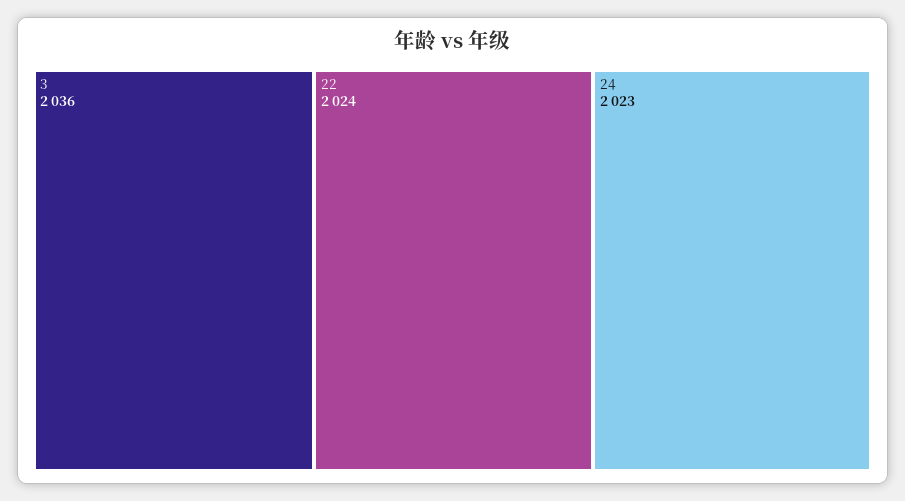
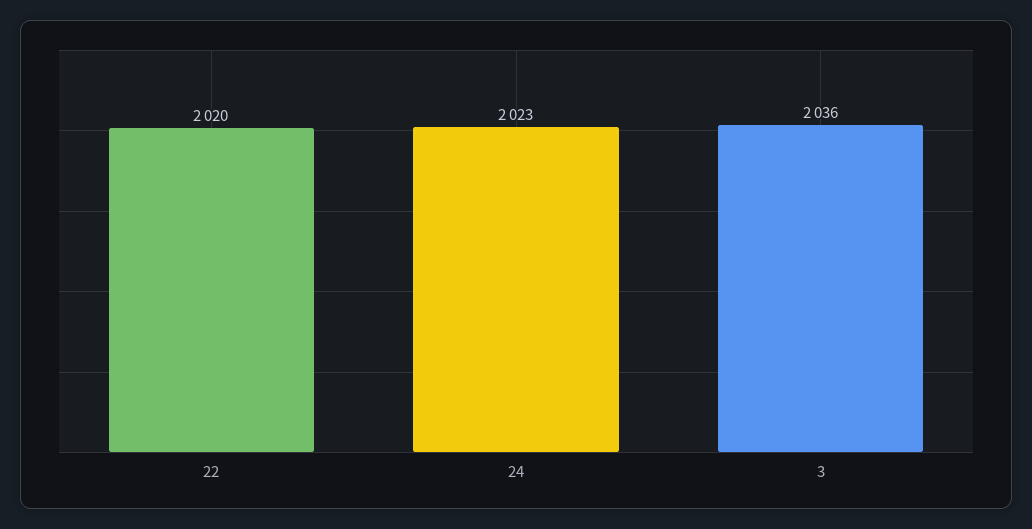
  {
    "3": 2036,
-   "22": 2024,
+   "22": 2020,
    "24": 2023
  }

